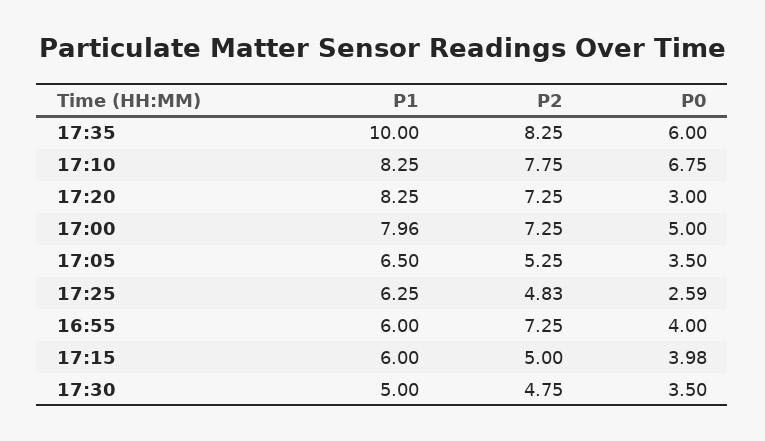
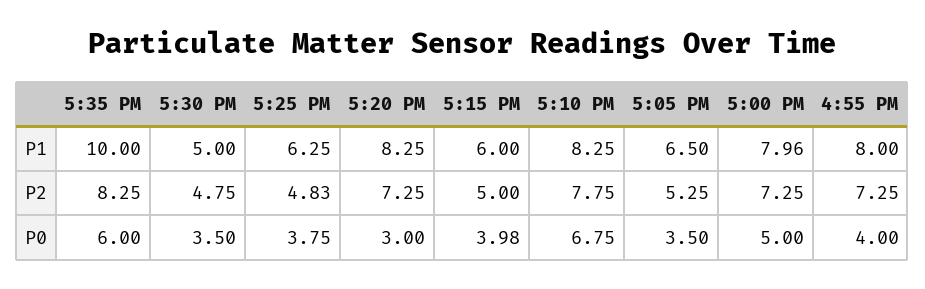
  {
    "P1": {
      "17:35": 10,
      "17:10": 8.25,
      "17:20": 8.25,
      "17:00": 7.96,
      "17:05": 6.5,
      "17:25": 6.25,
-     "16:55": 6,
+     "16:55": 8,
      "17:15": 6,
      "17:30": 5
    },
    "P2": {
      "17:35": 8.25,
      "17:10": 7.75,
      "17:20": 7.25,
      "17:00": 7.25,
      "17:05": 5.25,
      "17:25": 4.83,
      "16:55": 7.25,
      "17:15": 5,
      "17:30": 4.75
    },
    "P0": {
      "17:35": 6,
      "17:10": 6.75,
      "17:20": 3,
      "17:00": 5,
      "17:05": 3.5,
-     "17:25": 2.59,
+     "17:25": 3.75,
      "16:55": 4,
      "17:15": 3.98,
      "17:30": 3.5
    }
  }

